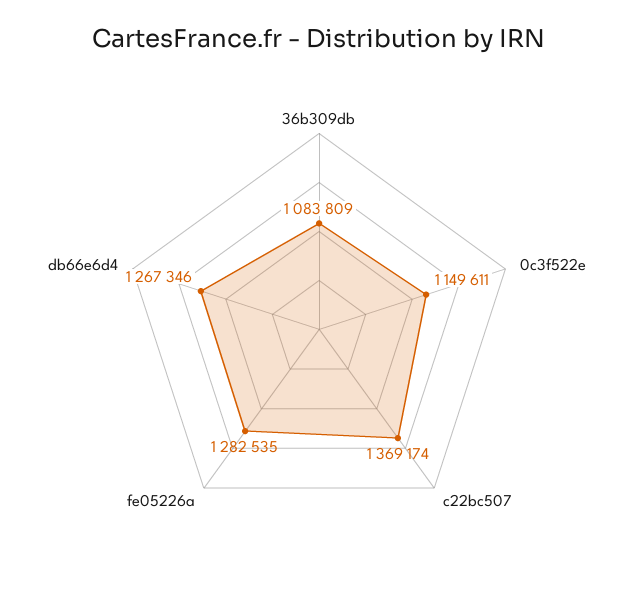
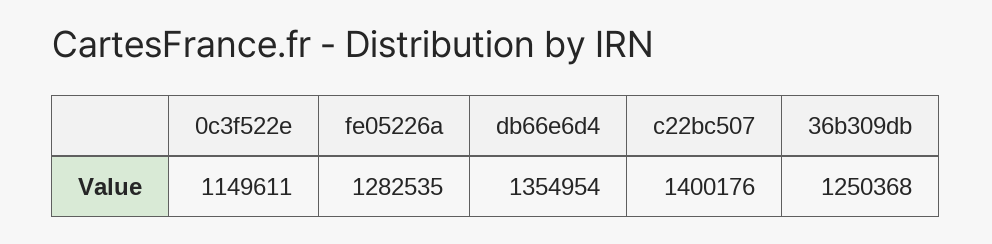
  {
-   "36b309db": 1083809,
+   "36b309db": 1250368,
    "0c3f522e": 1149611,
-   "c22bc507": 1369174,
+   "c22bc507": 1400176,
    "fe05226a": 1282535,
-   "db66e6d4": 1267346
+   "db66e6d4": 1354954
  }

